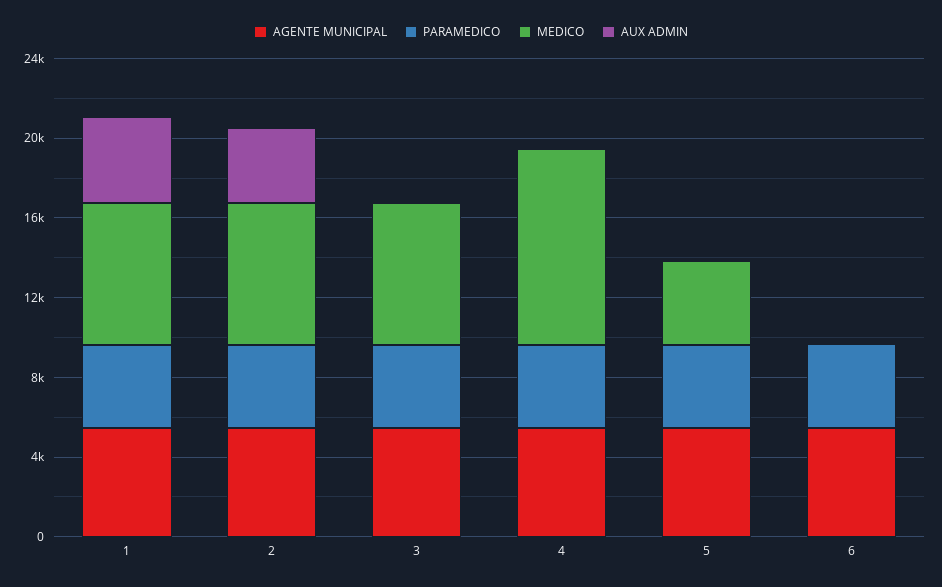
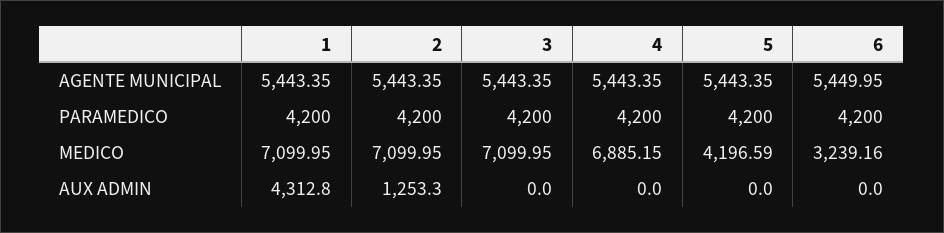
  {
    "AGENTE MUNICIPAL": {
      "1": 5443.35,
      "2": 5443.35,
      "3": 5443.35,
      "4": 5443.35,
      "5": 5443.35,
      "6": 5449.95
    },
    "PARAMEDICO": {
      "1": 4200,
      "2": 4200,
      "3": 4200,
      "4": 4200,
      "5": 4200,
      "6": 4200
    },
    "MEDICO": {
      "1": 7099.95,
      "2": 7099.95,
      "3": 7099.95,
-     "4": 10000,
+     "4": 6885.15,
      "5": 4196.59,
-     "6": 0
+     "6": 3239.16
    },
    "AUX ADMIN": {
      "1": 4312.8,
-     "2": 4000,
+     "2": 1253.3,
      "3": 0,
      "4": 0,
      "5": 0,
      "6": 0
    }
  }

